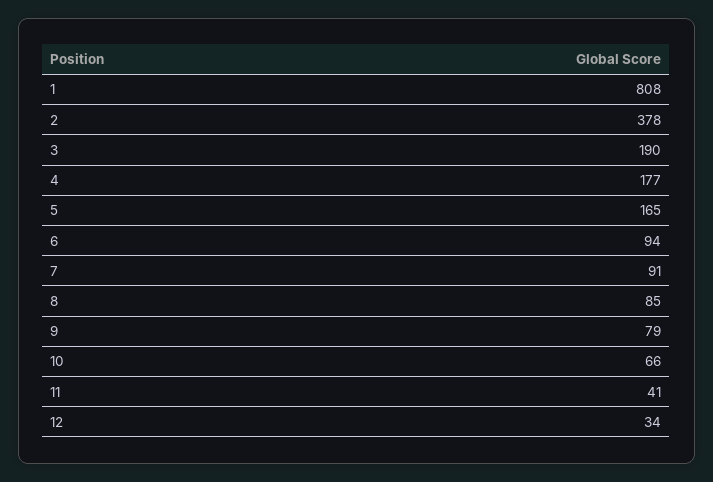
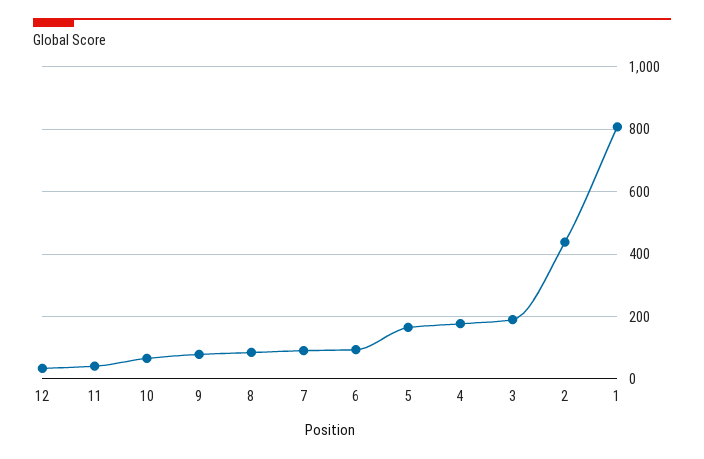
  {
    "1": 808,
-   "2": 378,
+   "2": 440,
    "3": 190,
    "4": 177,
    "5": 165,
    "6": 94,
    "7": 91,
    "8": 85,
    "9": 79,
    "10": 66,
    "11": 41,
    "12": 34
  }

